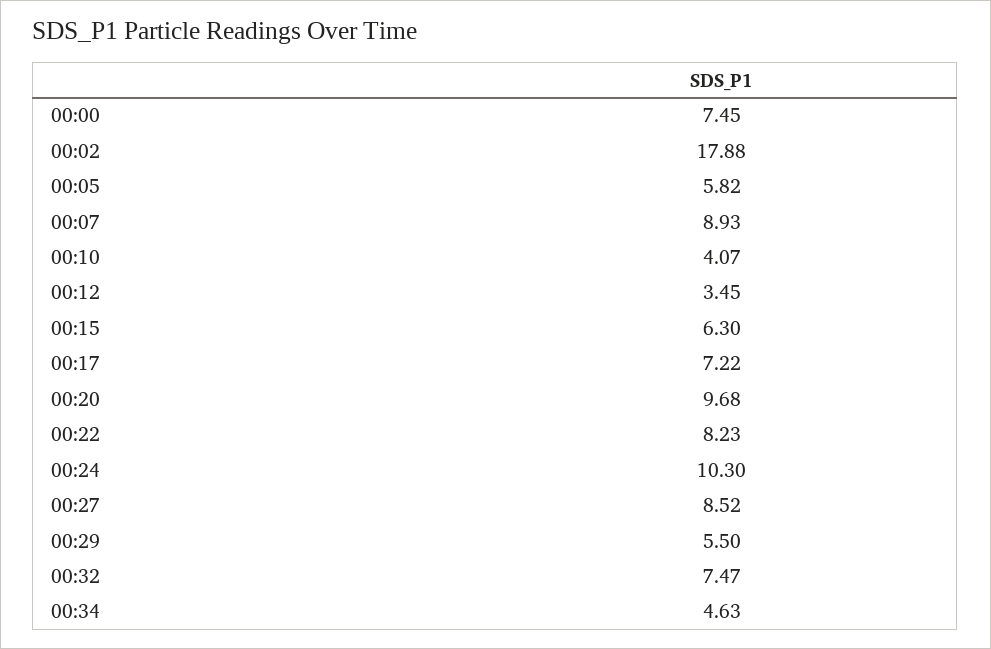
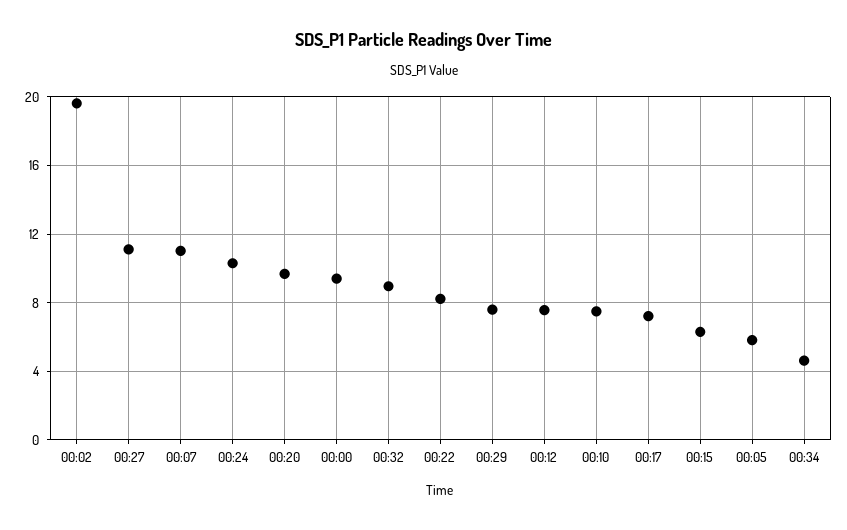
  {
-   "00:00": 7.45,
+   "00:00": 9.5,
-   "00:02": 17.88,
+   "00:02": 19.5,
    "00:05": 5.82,
-   "00:07": 8.93,
+   "00:07": 11,
-   "00:10": 4.07,
+   "00:10": 7.5,
-   "00:12": 3.45,
+   "00:12": 7.5,
    "00:15": 6.3,
    "00:17": 7.22,
    "00:20": 9.68,
    "00:22": 8.23,
    "00:24": 10.3,
-   "00:27": 8.52,
+   "00:27": 11,
-   "00:29": 5.5,
+   "00:29": 7.5,
-   "00:32": 7.47,
+   "00:32": 9,
    "00:34": 4.63
  }

